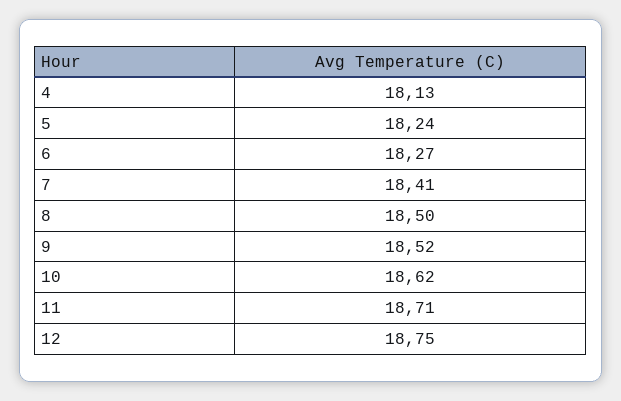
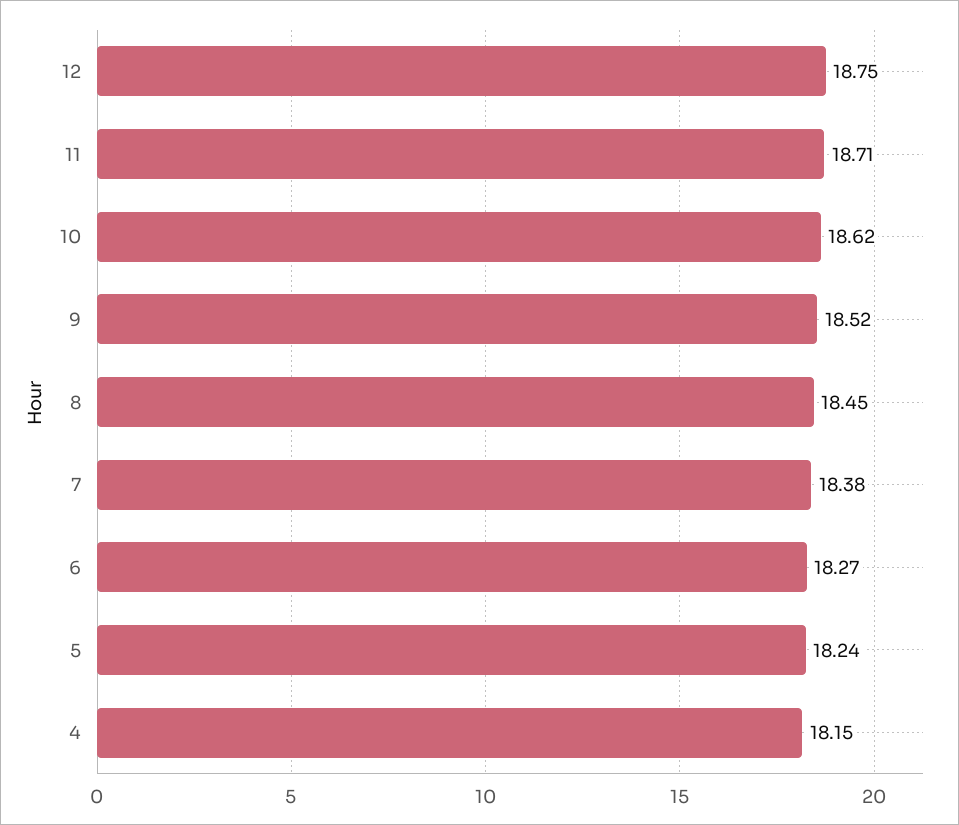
  {
-   "4": 18.13,
+   "4": 18.15,
    "5": 18.24,
    "6": 18.27,
-   "7": 18.41,
+   "7": 18.38,
-   "8": 18.5,
+   "8": 18.45,
    "9": 18.52,
    "10": 18.62,
    "11": 18.71,
    "12": 18.75
  }

